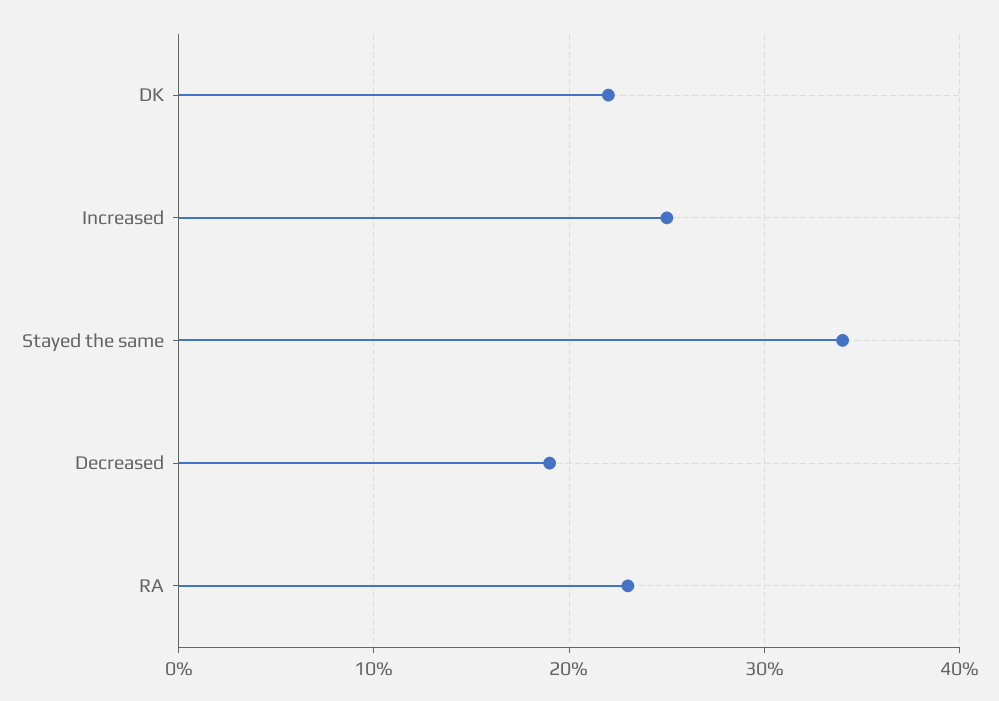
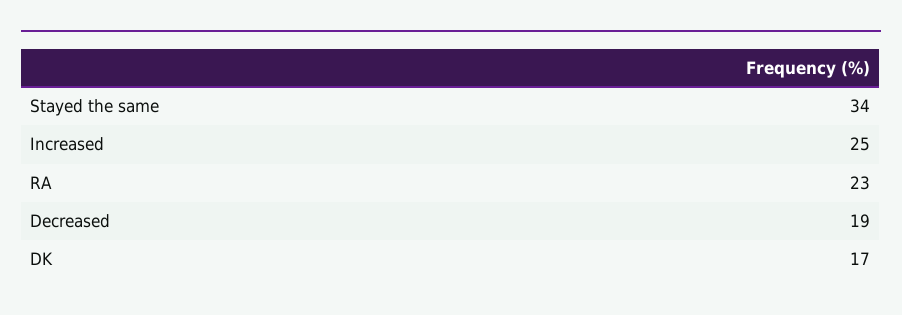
  {
-   "DK": 22,
+   "DK": 17,
    "Increased": 25,
    "Stayed the same": 34,
    "Decreased": 19,
    "RA": 23
  }

